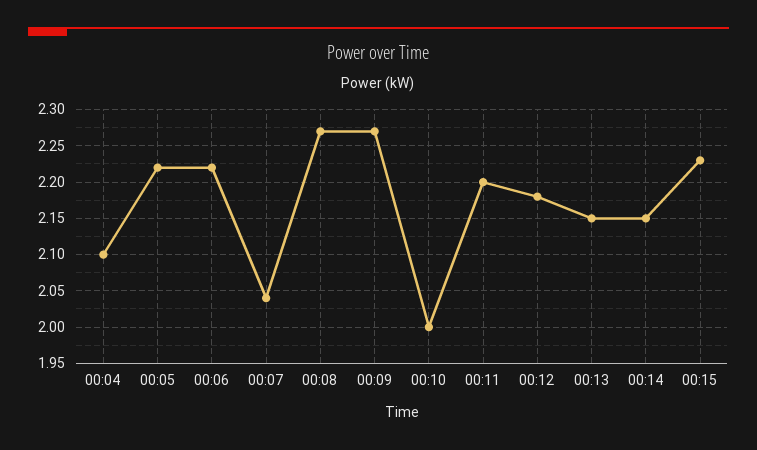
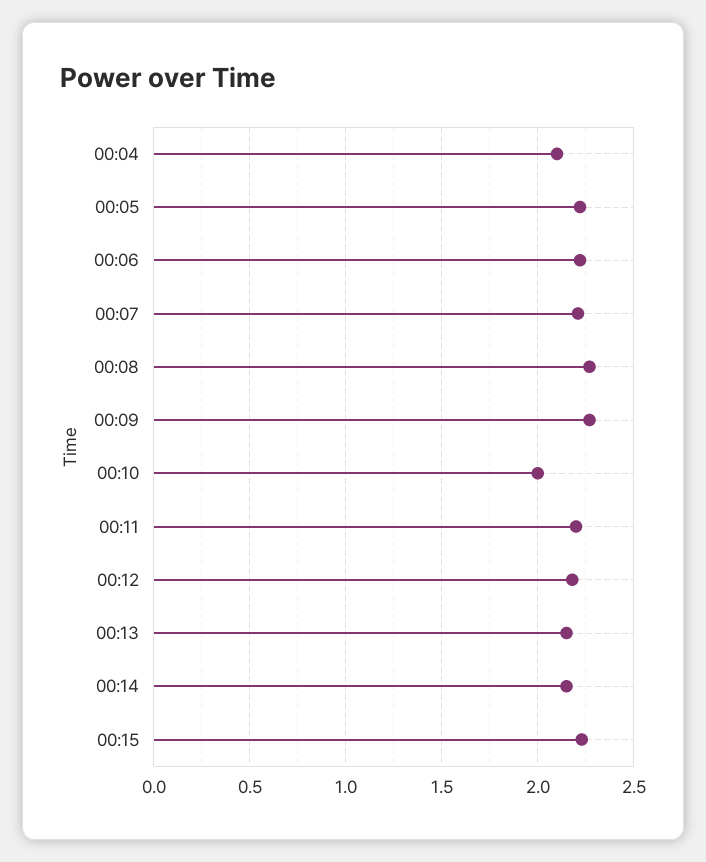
  {
    "00:04": 2.1,
    "00:05": 2.22,
    "00:06": 2.22,
-   "00:07": 2.04,
+   "00:07": 2.2,
    "00:08": 2.27,
    "00:09": 2.27,
    "00:10": 2,
    "00:11": 2.2,
    "00:12": 2.18,
    "00:13": 2.15,
    "00:14": 2.15,
    "00:15": 2.23
  }

